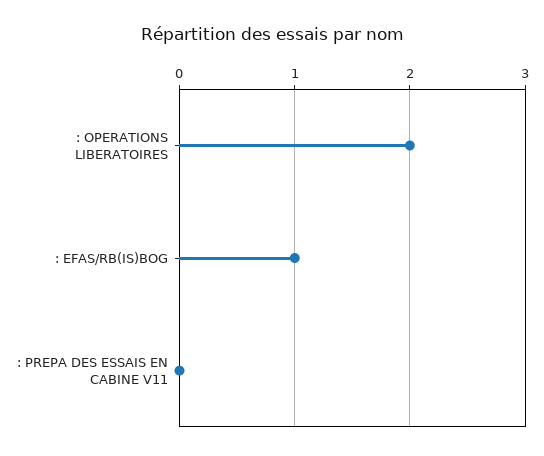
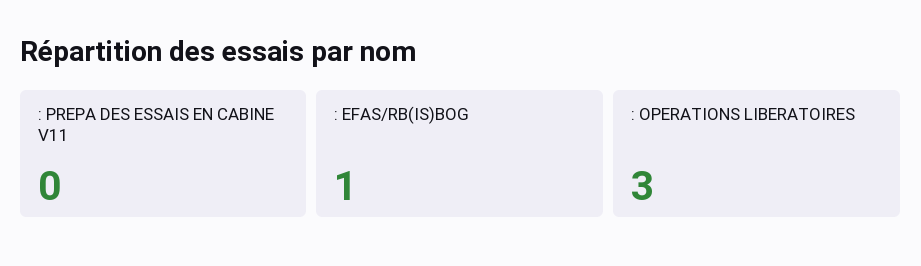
  {
-   ": OPERATIONS LIBERATOIRES": 2,
+   ": OPERATIONS LIBERATOIRES": 3,
    ": EFAS/RB(IS)BOG": 1,
    ": PREPA DES ESSAIS EN CABINE V11": 0
  }

